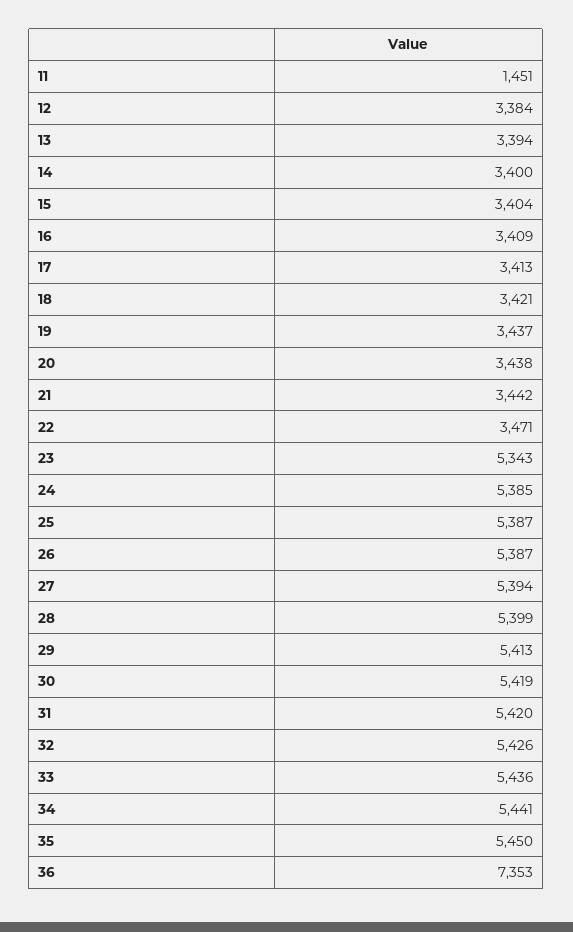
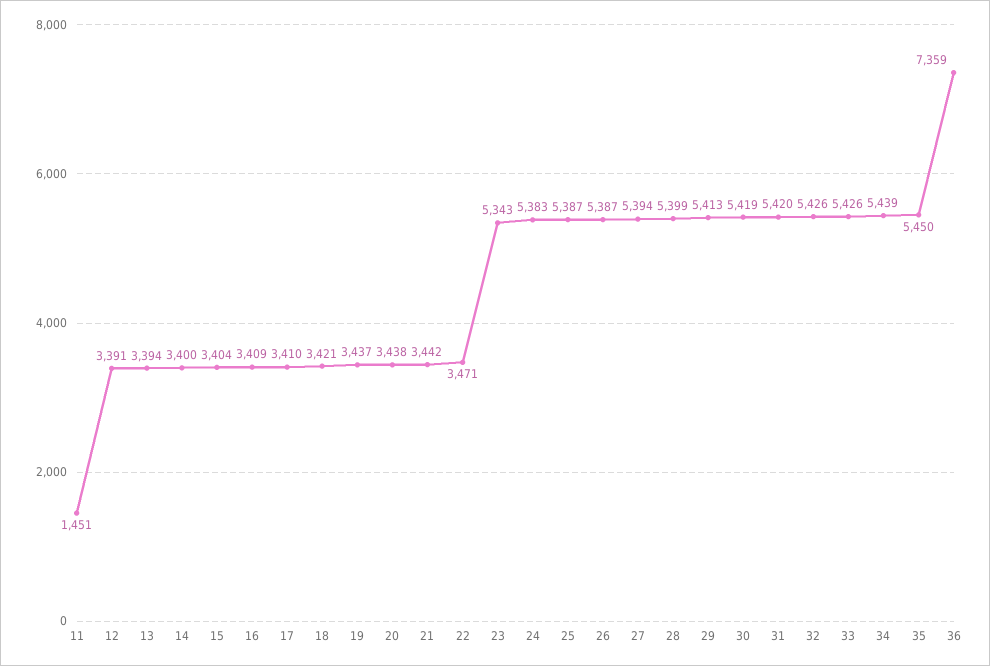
  {
    "11": 1451,
-   "12": 3384,
+   "12": 3391,
    "13": 3394,
    "14": 3400,
    "15": 3404,
    "16": 3409,
-   "17": 3413,
+   "17": 3410,
    "18": 3421,
    "19": 3437,
    "20": 3438,
    "21": 3442,
    "22": 3471,
    "23": 5343,
-   "24": 5385,
+   "24": 5383,
    "25": 5387,
    "26": 5387,
    "27": 5394,
    "28": 5399,
    "29": 5413,
    "30": 5419,
    "31": 5420,
    "32": 5426,
-   "33": 5436,
+   "33": 5426,
-   "34": 5441,
+   "34": 5439,
    "35": 5450,
-   "36": 7353
+   "36": 7359
  }

